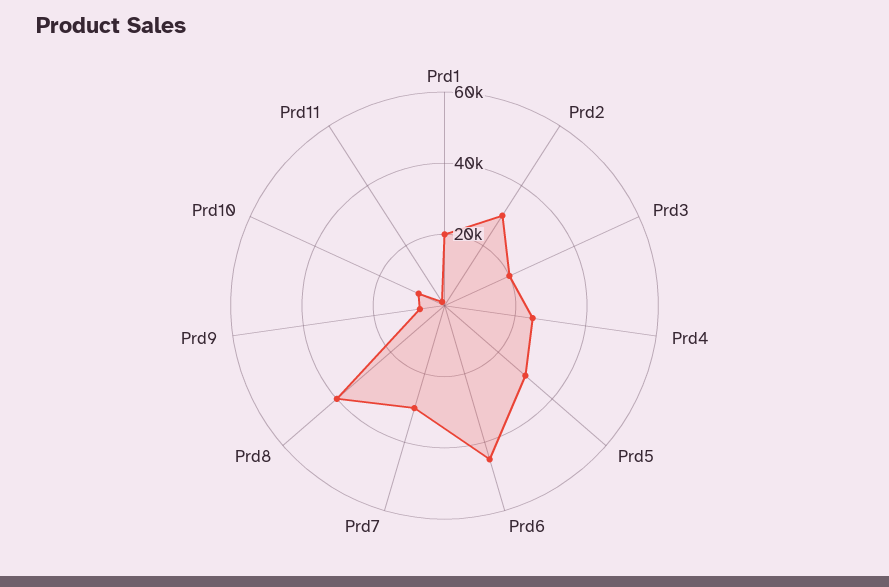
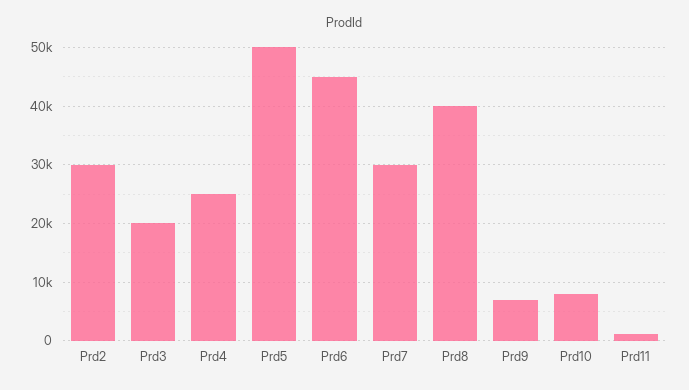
  {
-   "Prd1": 20000,
    "Prd2": 30000,
    "Prd3": 20000,
    "Prd4": 26000,
-   "Prd5": 30000,
+   "Prd5": 50000,
    "Prd6": 46000,
    "Prd7": 30000,
    "Prd8": 40000,
    "Prd9": 8000,
    "Prd10": 8000,
    "Prd11": 2000
  }

